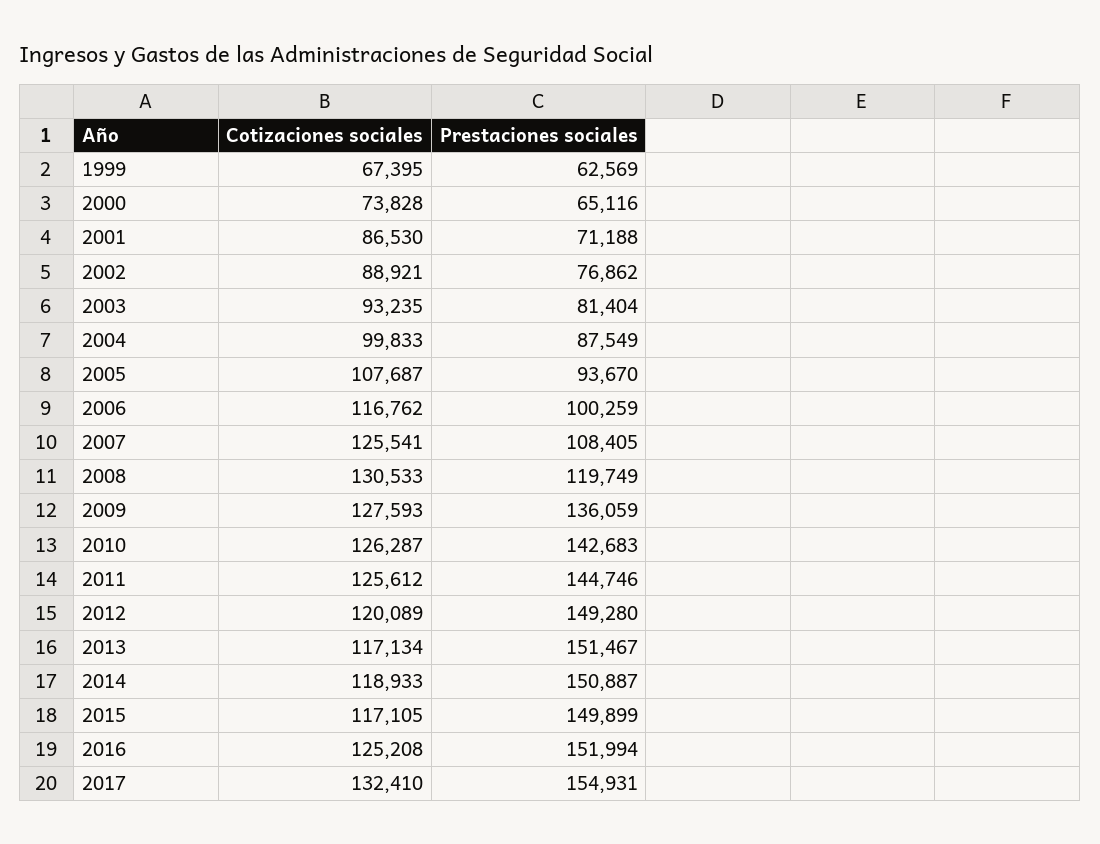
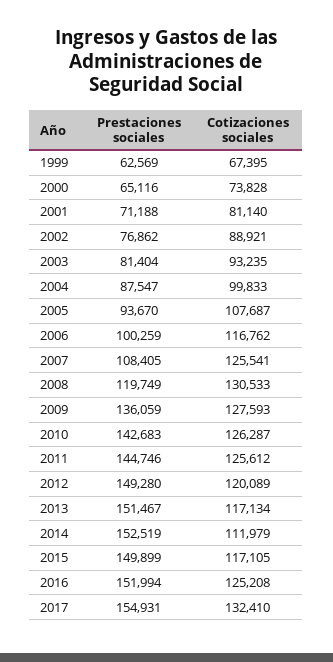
  {
    "Cotizaciones sociales": {
      "1999": 67395,
      "2000": 73828,
-     "2001": 86530,
+     "2001": 81140,
      "2002": 88921,
      "2003": 93235,
      "2004": 99833,
      "2005": 107687,
      "2006": 116762,
      "2007": 125541,
      "2008": 130533,
      "2009": 127593,
      "2010": 126287,
      "2011": 125612,
      "2012": 120089,
      "2013": 117134,
-     "2014": 118933,
+     "2014": 111979,
      "2015": 117105,
      "2016": 125208,
      "2017": 132410
    },
    "Prestaciones sociales": {
      "1999": 62569,
      "2000": 65116,
      "2001": 71188,
      "2002": 76862,
      "2003": 81404,
-     "2004": 87549,
+     "2004": 87547,
      "2005": 93670,
      "2006": 100259,
      "2007": 108405,
      "2008": 119749,
      "2009": 136059,
      "2010": 142683,
      "2011": 144746,
      "2012": 149280,
      "2013": 151467,
-     "2014": 150887,
+     "2014": 152519,
      "2015": 149899,
      "2016": 151994,
      "2017": 154931
    }
  }

